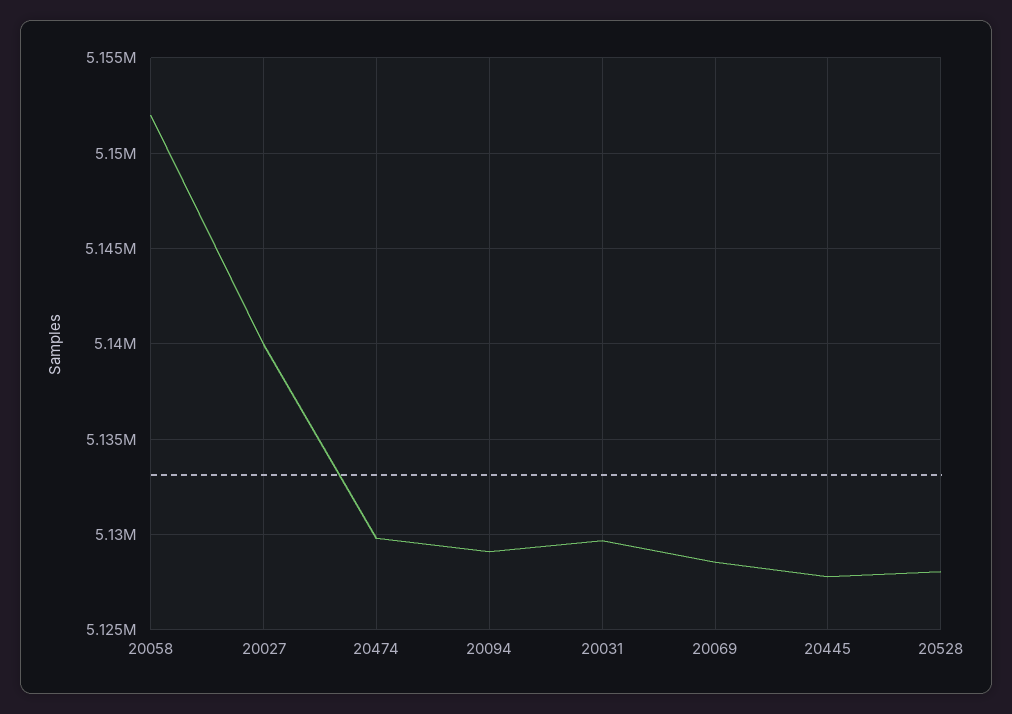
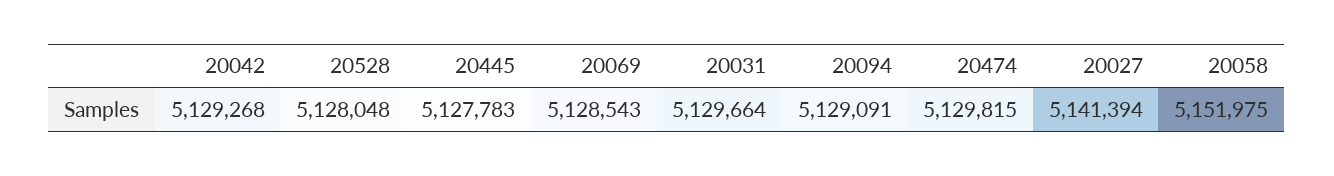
  {
    "20058": 5151975,
-   "20027": 5140000,
+   "20027": 5141394,
    "20474": 5129815,
    "20094": 5129091,
    "20031": 5129664,
    "20069": 5128543,
    "20445": 5127783,
-   "20528": 5128048
+   "20528": 5128048,
+   "20042": 5129268
  }

